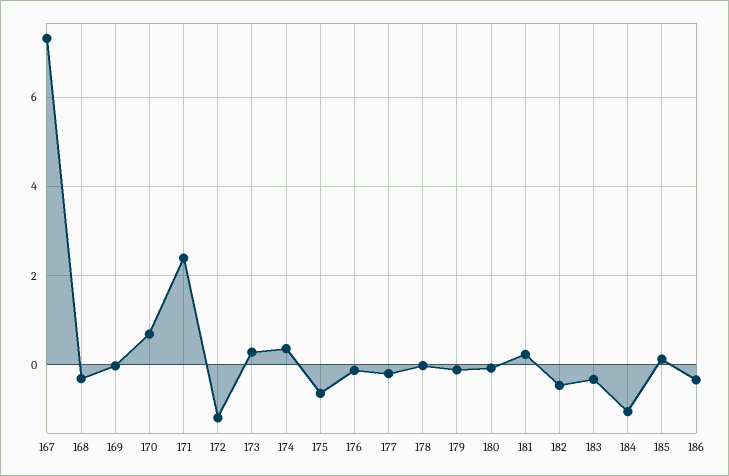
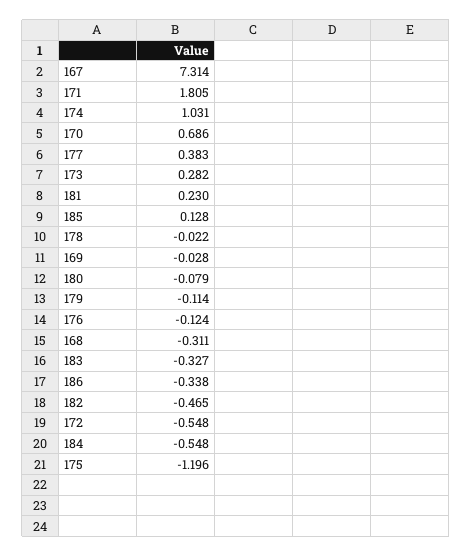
  {
    "167": 7.314,
    "168": -0.311,
    "169": -0.028,
    "170": 0.686,
-   "171": 2.4,
+   "171": 1.805,
-   "172": -1.2,
+   "172": -0.548,
    "173": 0.282,
-   "174": 0.4,
+   "174": 1.031,
-   "175": -0.6,
+   "175": -1.196,
    "176": -0.124,
-   "177": -0.2,
+   "177": 0.383,
    "178": -0.022,
    "179": -0.114,
    "180": -0.079,
    "181": 0.23,
    "182": -0.465,
    "183": -0.327,
-   "184": -1,
+   "184": -0.548,
    "185": 0.128,
    "186": -0.338
  }

